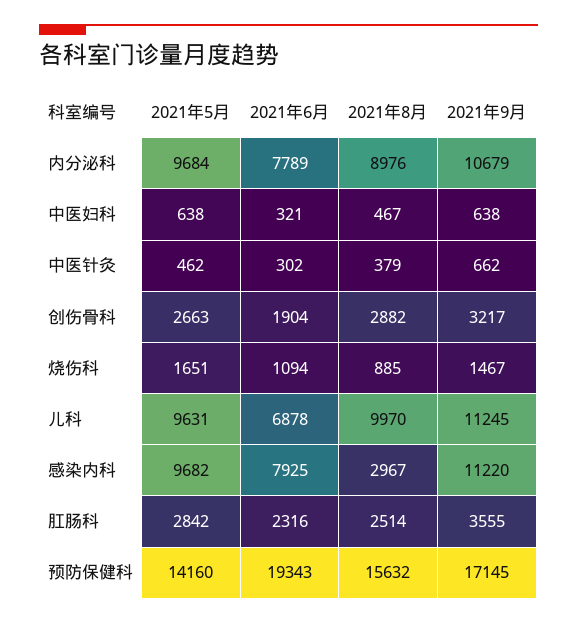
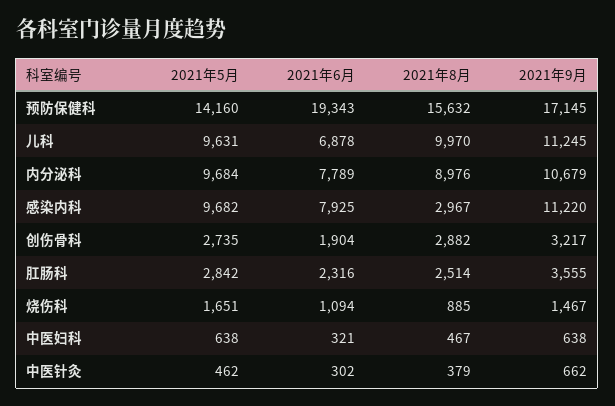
  {
    "2021年5月": {
      "内分泌科": 9684,
      "中医妇科": 638,
      "中医针灸": 462,
-     "创伤骨科": 2663,
+     "创伤骨科": 2735,
      "烧伤科": 1651,
      "儿科": 9631,
      "感染内科": 9682,
      "肛肠科": 2842,
      "预防保健科": 14160
    },
    "2021年6月": {
      "内分泌科": 7789,
      "中医妇科": 321,
      "中医针灸": 302,
      "创伤骨科": 1904,
      "烧伤科": 1094,
      "儿科": 6878,
      "感染内科": 7925,
      "肛肠科": 2316,
      "预防保健科": 19343
    },
    "2021年8月": {
      "内分泌科": 8976,
      "中医妇科": 467,
      "中医针灸": 379,
      "创伤骨科": 2882,
      "烧伤科": 885,
      "儿科": 9970,
      "感染内科": 2967,
      "肛肠科": 2514,
      "预防保健科": 15632
    },
    "2021年9月": {
      "内分泌科": 10679,
      "中医妇科": 638,
      "中医针灸": 662,
      "创伤骨科": 3217,
      "烧伤科": 1467,
      "儿科": 11245,
      "感染内科": 11220,
      "肛肠科": 3555,
      "预防保健科": 17145
    }
  }

